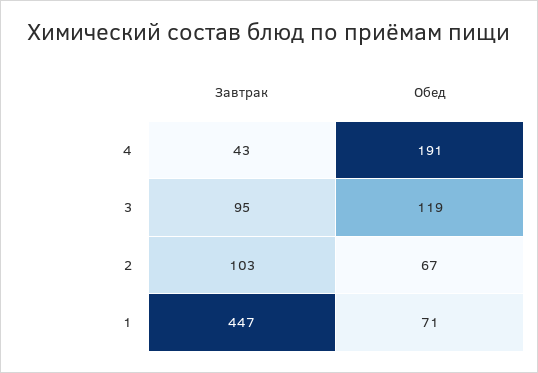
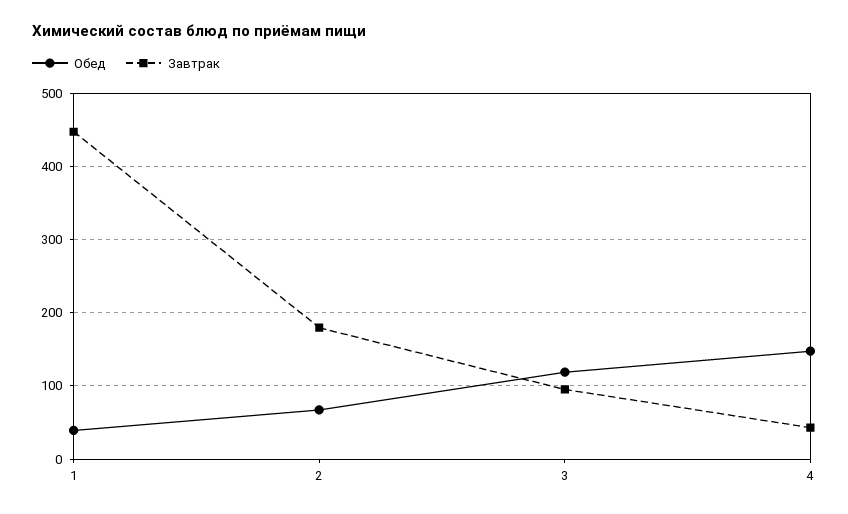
  {
    "Завтрак": {
      "4": 43,
      "3": 95,
-     "2": 103,
+     "2": 180,
      "1": 447
    },
    "Обед": {
-     "4": 191,
+     "4": 150,
      "3": 119,
      "2": 67,
-     "1": 71
+     "1": 40
    }
  }

